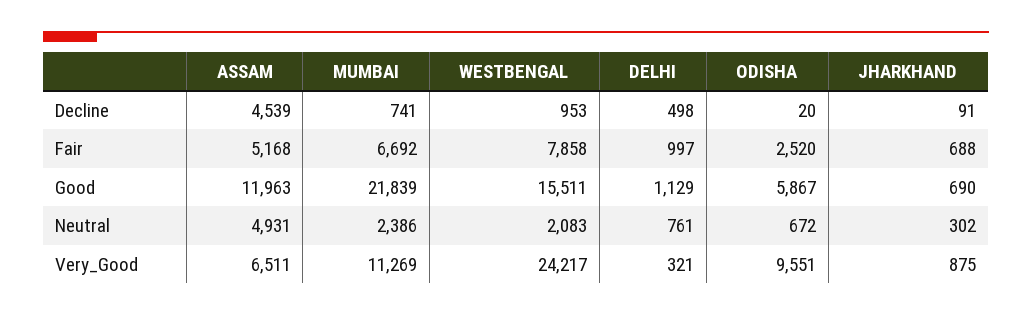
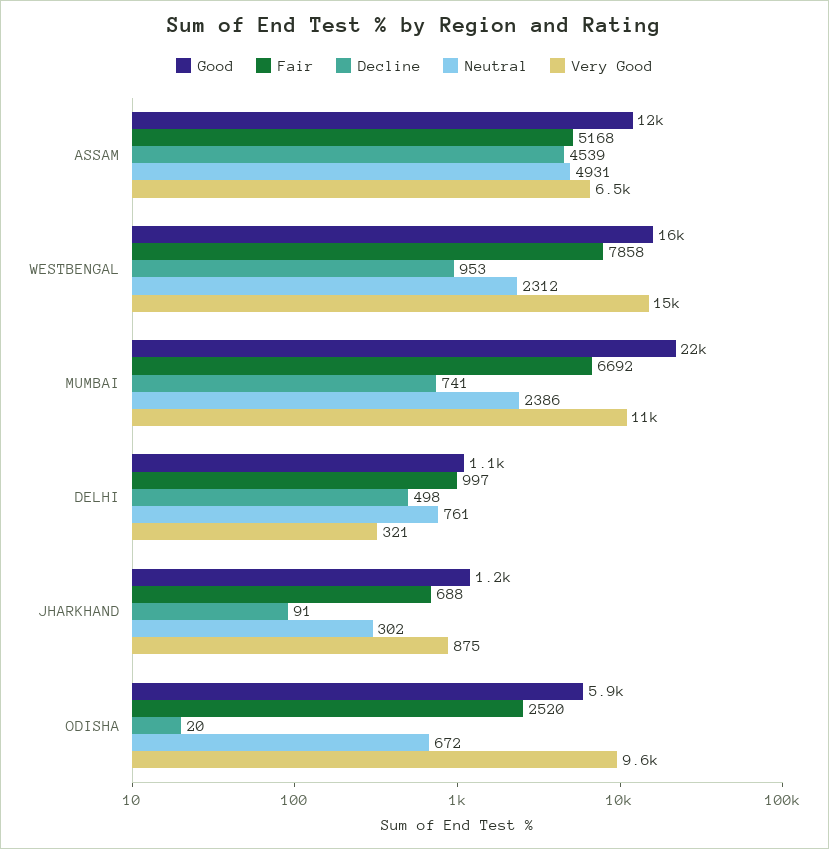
  {
    "Decline": {
      "ASSAM": 4539,
      "MUMBAI": 741,
      "WESTBENGAL": 953,
      "DELHI": 498,
      "ODISHA": 20,
      "JHARKHAND": 91
    },
    "Fair": {
      "ASSAM": 5168,
      "MUMBAI": 6692,
      "WESTBENGAL": 7858,
      "DELHI": 997,
      "ODISHA": 2520,
      "JHARKHAND": 688
    },
    "Good": {
      "ASSAM": 11963,
      "MUMBAI": 21839,
      "WESTBENGAL": 15511,
      "DELHI": 1129,
      "ODISHA": 5867,
-     "JHARKHAND": 690
+     "JHARKHAND": 1200
    },
    "Neutral": {
      "ASSAM": 4931,
      "MUMBAI": 2386,
-     "WESTBENGAL": 2083,
+     "WESTBENGAL": 2312,
      "DELHI": 761,
      "ODISHA": 672,
      "JHARKHAND": 302
    },
    "Very_Good": {
      "ASSAM": 6511,
      "MUMBAI": 11269,
-     "WESTBENGAL": 24217,
+     "WESTBENGAL": 15000,
      "DELHI": 321,
      "ODISHA": 9551,
      "JHARKHAND": 875
    }
  }

